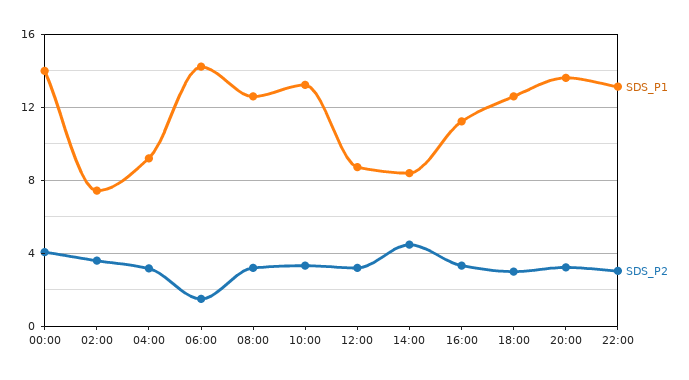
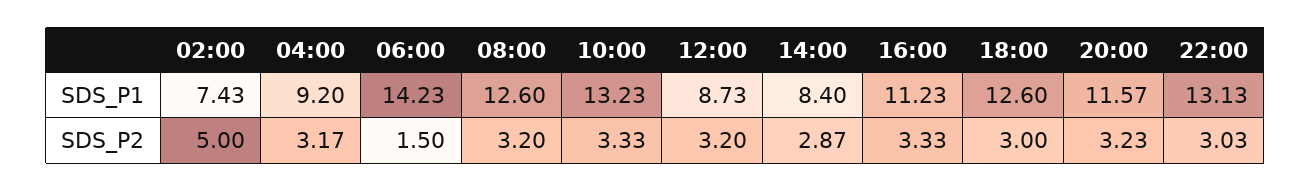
  {
    "SDS_P1": {
-     "00:00": 14,
      "02:00": 7.43,
      "04:00": 9.2,
      "06:00": 14.23,
      "08:00": 12.6,
      "10:00": 13.23,
      "12:00": 8.73,
      "14:00": 8.4,
      "16:00": 11.23,
      "18:00": 12.6,
-     "20:00": 13.5,
+     "20:00": 11.57,
      "22:00": 13.13
    },
    "SDS_P2": {
-     "00:00": 4,
-     "02:00": 3.5,
+     "02:00": 5,
      "04:00": 3.17,
      "06:00": 1.5,
      "08:00": 3.2,
      "10:00": 3.33,
      "12:00": 3.2,
-     "14:00": 4.5,
+     "14:00": 2.87,
      "16:00": 3.33,
      "18:00": 3,
      "20:00": 3.23,
      "22:00": 3.03
    }
  }

